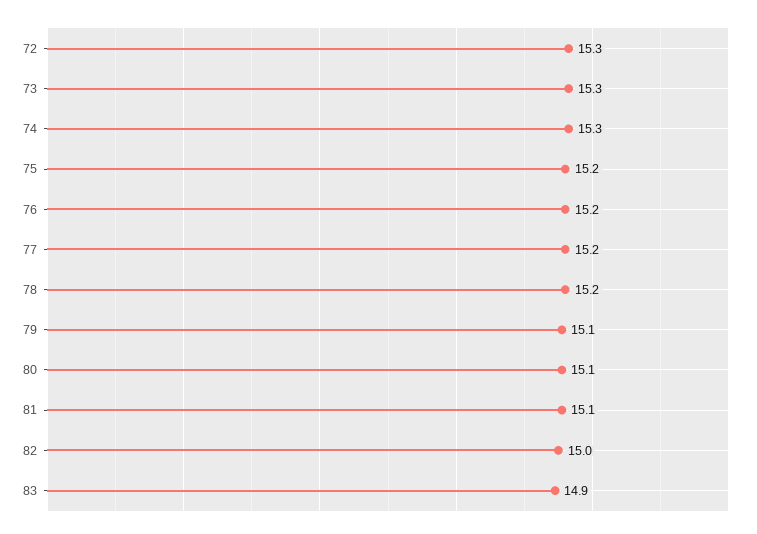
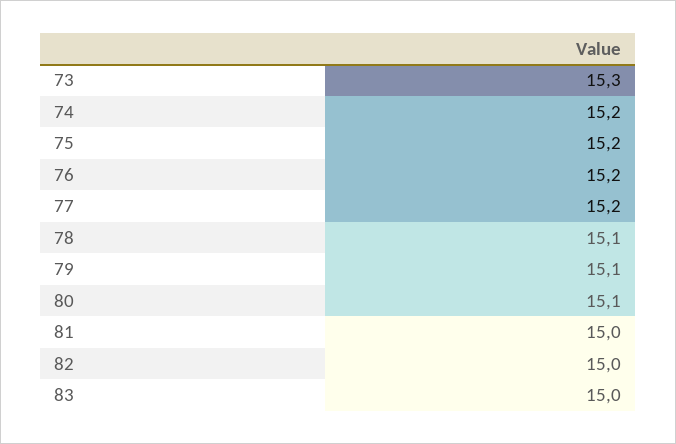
  {
-   "72": 15.3,
    "73": 15.3,
-   "74": 15.3,
+   "74": 15.2,
    "75": 15.2,
    "76": 15.2,
    "77": 15.2,
-   "78": 15.2,
+   "78": 15.1,
    "79": 15.1,
    "80": 15.1,
-   "81": 15.1,
+   "81": 15,
    "82": 15,
-   "83": 14.9
+   "83": 15
  }

